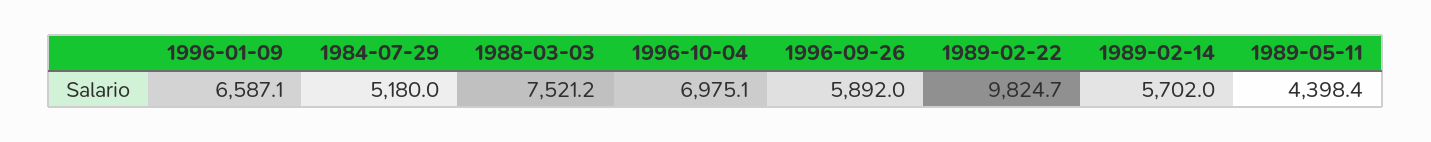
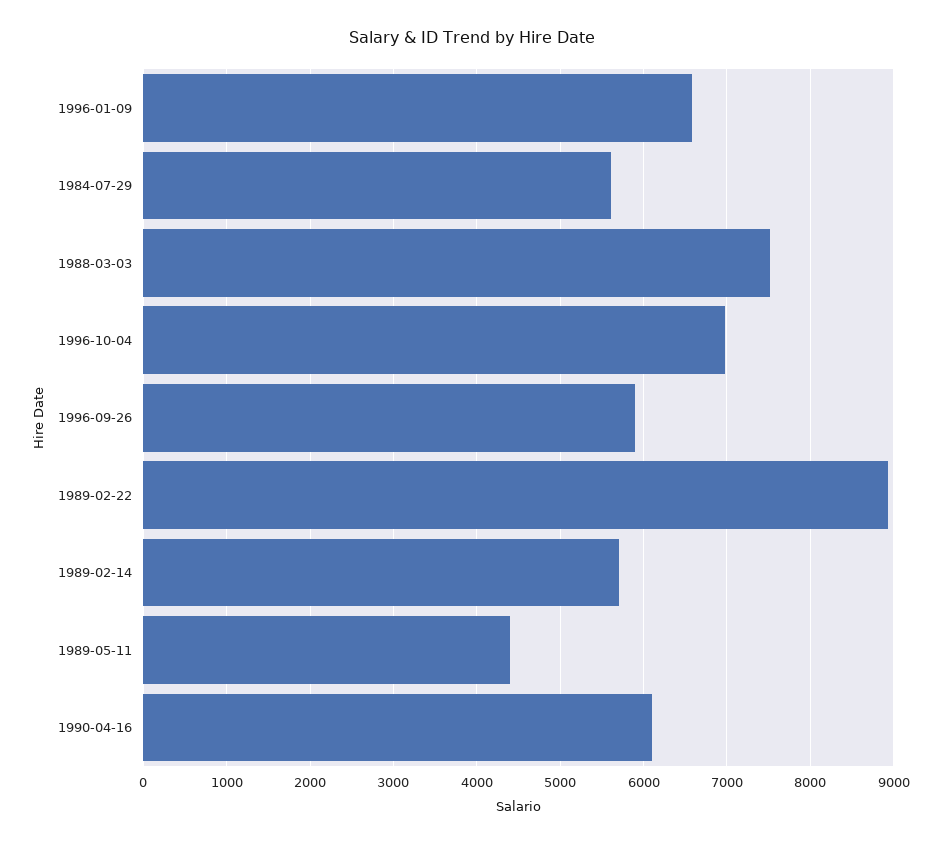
  {
    "1996-01-09": 6587.1,
-   "1984-07-29": 5180,
+   "1984-07-29": 5600,
    "1988-03-03": 7521.2,
    "1996-10-04": 6975.1,
    "1996-09-26": 5892,
-   "1989-02-22": 9824.7,
+   "1989-02-22": 8900,
    "1989-02-14": 5702,
-   "1989-05-11": 4398.4
+   "1989-05-11": 4398.4,
+   "1990-04-16": 6100
  }

